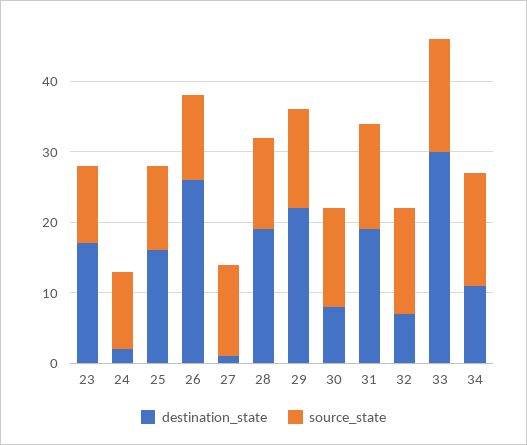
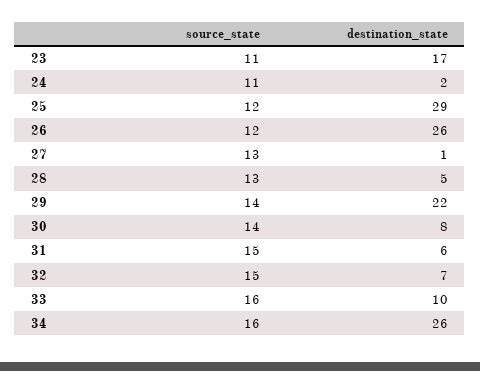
  {
    "destination_state": {
      "23": 17,
      "24": 2,
-     "25": 15,
+     "25": 29,
      "26": 26,
      "27": 1,
-     "28": 20,
+     "28": 5,
      "29": 22,
      "30": 8,
-     "31": 20,
+     "31": 6,
      "32": 7,
-     "33": 30,
+     "33": 10,
-     "34": 10
+     "34": 26
    },
    "source_state": {
      "23": 11,
      "24": 11,
      "25": 12,
      "26": 12,
      "27": 13,
      "28": 13,
      "29": 14,
      "30": 14,
      "31": 15,
      "32": 15,
      "33": 16,
      "34": 16
    }
  }

